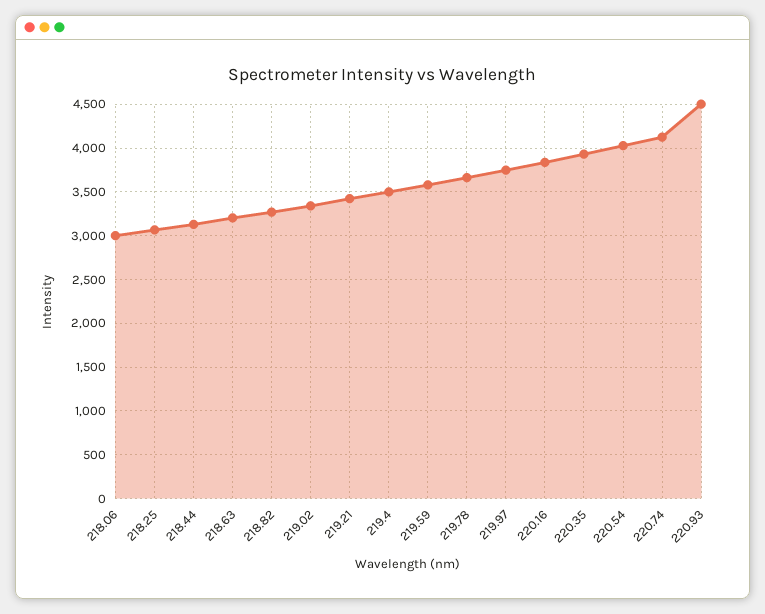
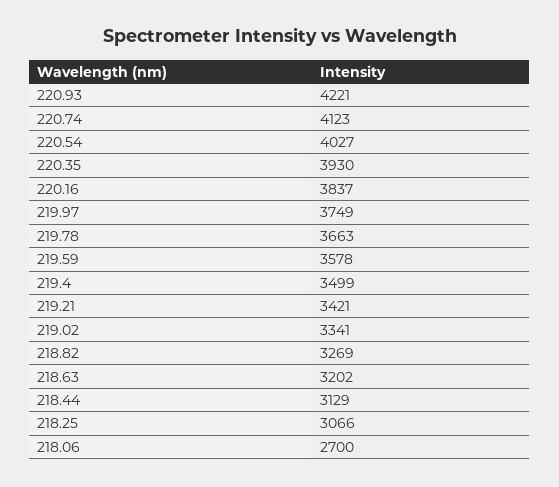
  {
-   "218.06": 3000,
+   "218.06": 2700,
    "218.25": 3066,
    "218.44": 3129,
    "218.63": 3202,
    "218.82": 3269,
    "219.02": 3341,
    "219.21": 3421,
    "219.4": 3499,
    "219.59": 3578,
    "219.78": 3663,
    "219.97": 3749,
    "220.16": 3837,
    "220.35": 3930,
    "220.54": 4027,
    "220.74": 4123,
-   "220.93": 4500
+   "220.93": 4221
  }

